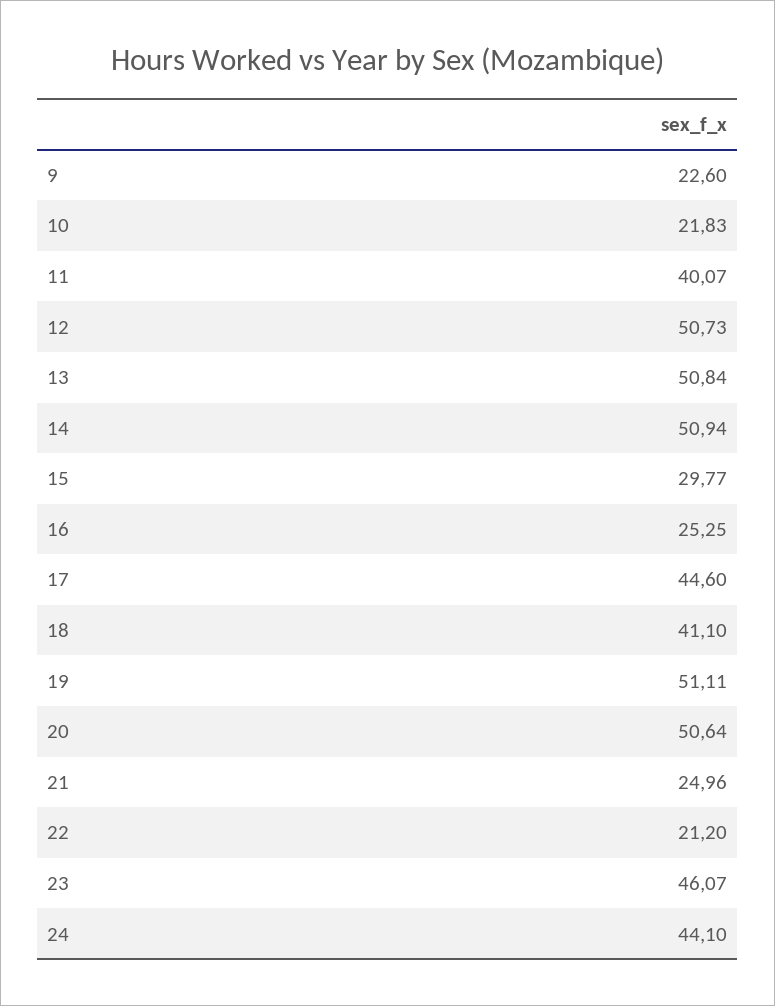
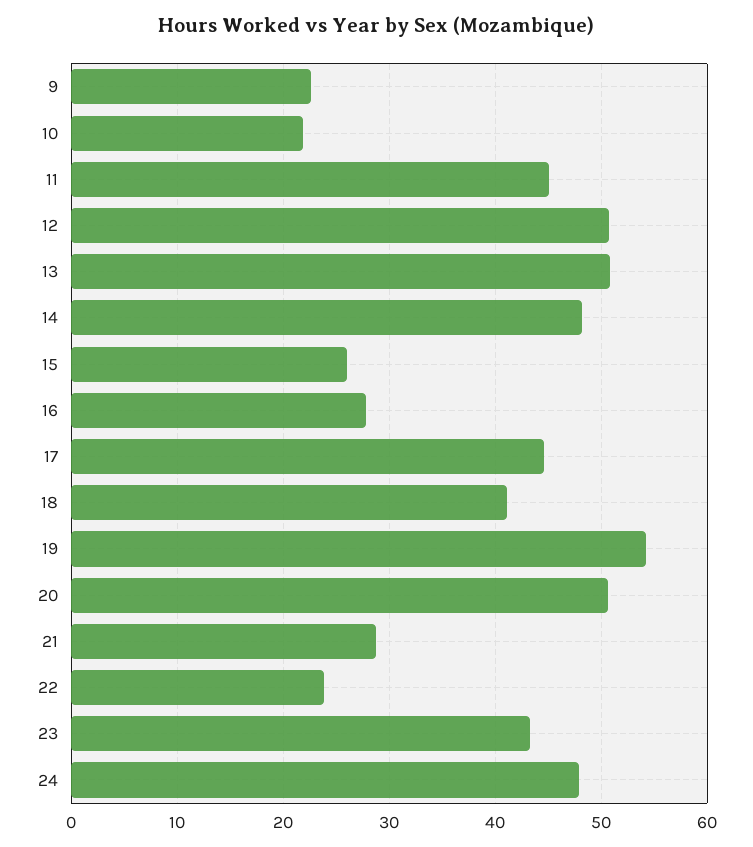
  {
    "9": 22.6,
    "10": 21.83,
-   "11": 40.07,
+   "11": 45,
    "12": 50.73,
    "13": 50.84,
-   "14": 50.94,
+   "14": 48,
-   "15": 29.77,
+   "15": 26,
-   "16": 25.25,
+   "16": 28,
    "17": 44.6,
    "18": 41.1,
-   "19": 51.11,
+   "19": 54,
    "20": 50.64,
-   "21": 24.96,
+   "21": 29,
-   "22": 21.2,
+   "22": 24,
-   "23": 46.07,
+   "23": 43,
-   "24": 44.1
+   "24": 48
  }

